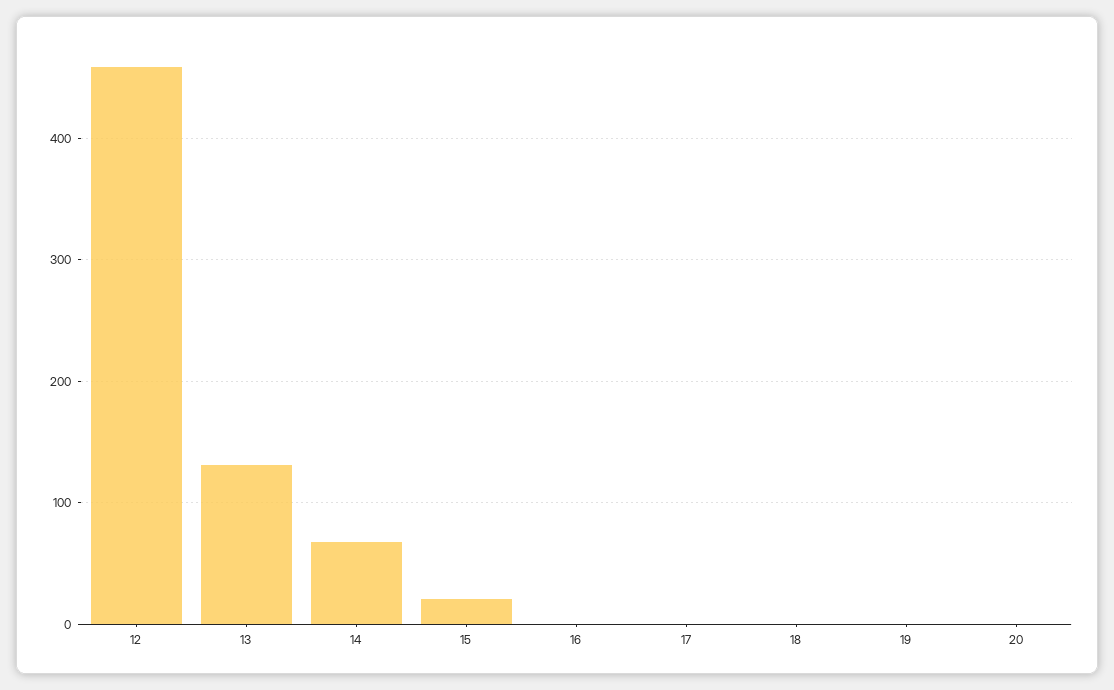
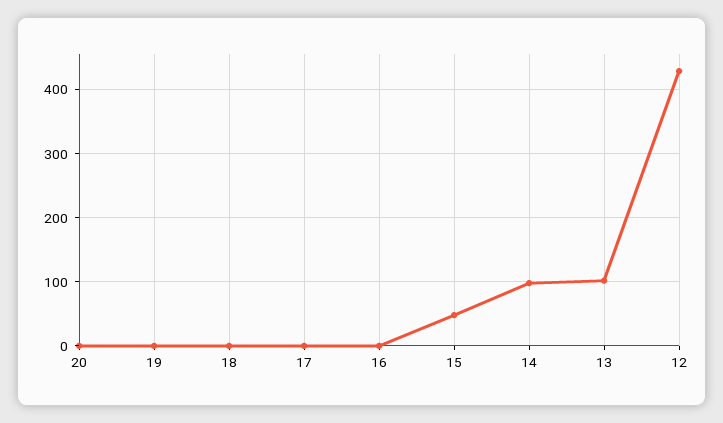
  {
-   "12": 460,
+   "12": 430,
-   "13": 130,
+   "13": 100,
-   "14": 70,
+   "14": 100,
-   "15": 20,
+   "15": 50,
    "16": 0,
    "17": 0,
    "18": 0,
    "19": 0,
    "20": 0
  }

